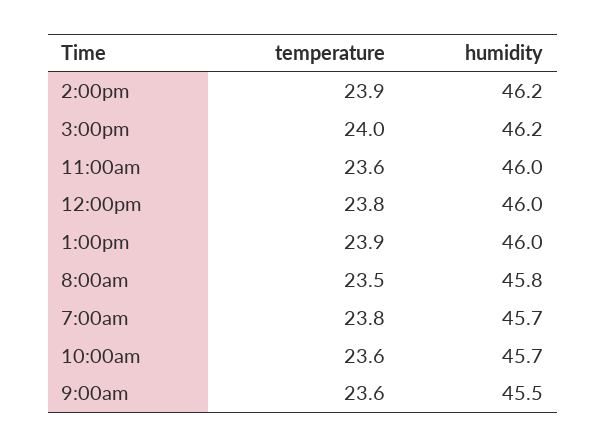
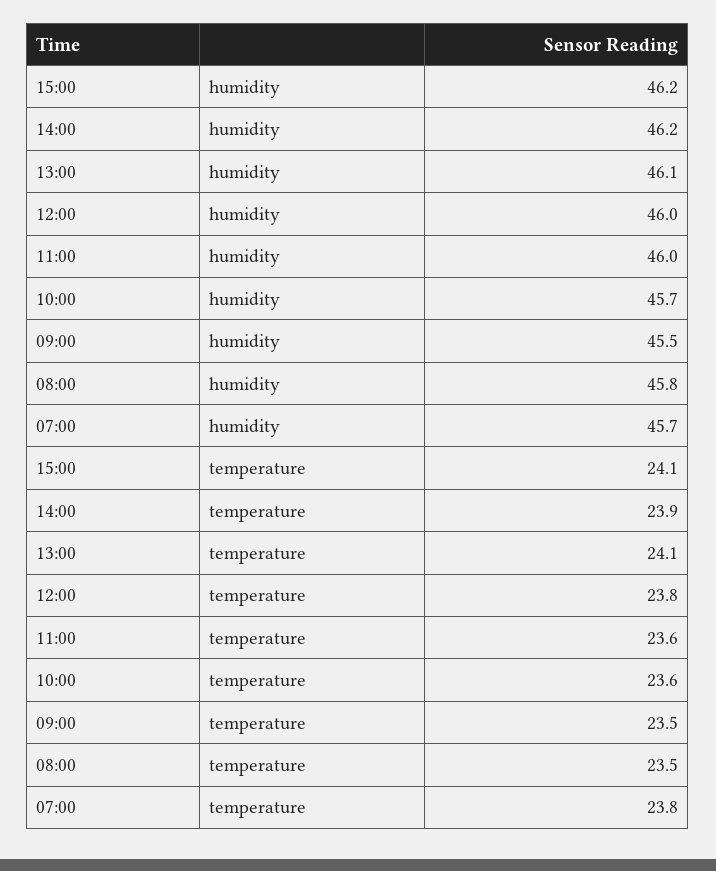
  {
    "temperature": {
      "2:00pm": 23.9,
-     "3:00pm": 24,
+     "3:00pm": 24.1,
      "11:00am": 23.6,
      "12:00pm": 23.8,
-     "1:00pm": 23.9,
+     "1:00pm": 24.1,
      "8:00am": 23.5,
      "7:00am": 23.8,
      "10:00am": 23.6,
-     "9:00am": 23.6
+     "9:00am": 23.5
    },
    "humidity": {
      "2:00pm": 46.2,
      "3:00pm": 46.2,
      "11:00am": 46,
      "12:00pm": 46,
-     "1:00pm": 46,
+     "1:00pm": 46.1,
      "8:00am": 45.8,
      "7:00am": 45.7,
      "10:00am": 45.7,
      "9:00am": 45.5
    }
  }

